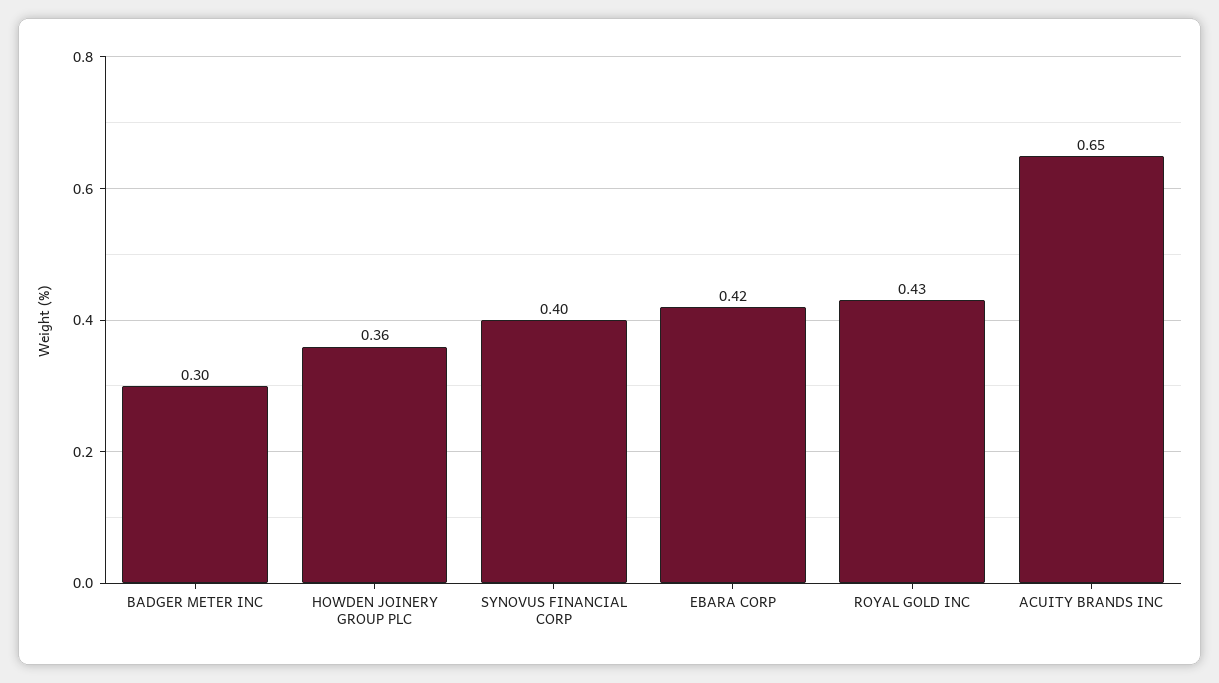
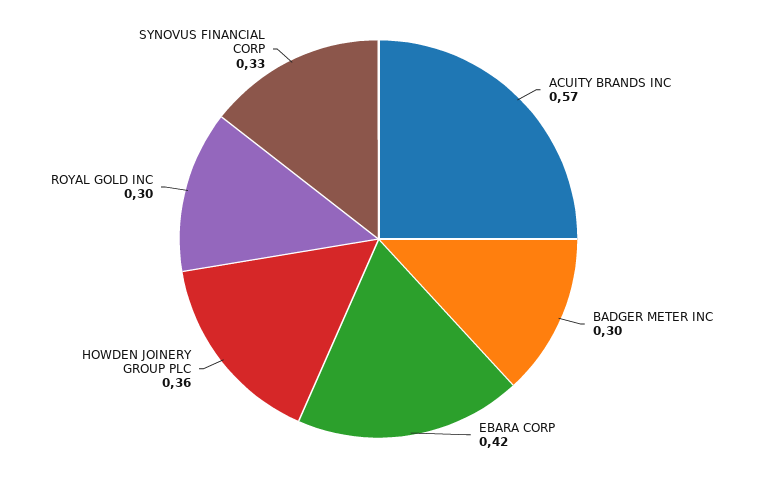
  {
    "BADGER METER INC": 0.3,
    "HOWDEN JOINERY GROUP PLC": 0.36,
-   "SYNOVUS FINANCIAL CORP": 0.4,
+   "SYNOVUS FINANCIAL CORP": 0.33,
    "EBARA CORP": 0.42,
-   "ROYAL GOLD INC": 0.43,
+   "ROYAL GOLD INC": 0.3,
-   "ACUITY BRANDS INC": 0.65
+   "ACUITY BRANDS INC": 0.57
  }

